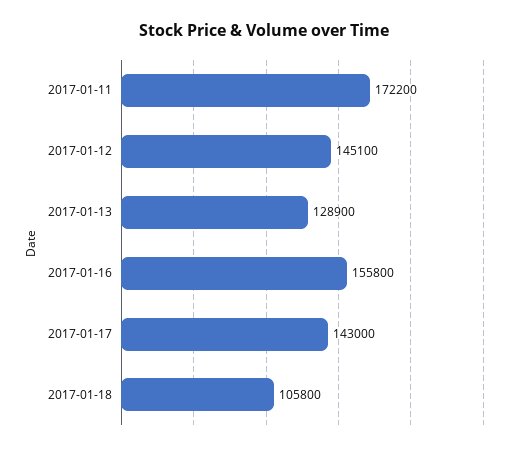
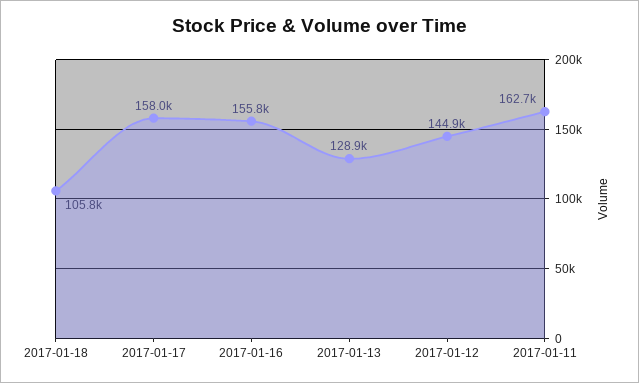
  {
-   "2017-01-11": 172200,
+   "2017-01-11": 162700,
-   "2017-01-12": 145100,
+   "2017-01-12": 144900,
    "2017-01-13": 128900,
    "2017-01-16": 155800,
-   "2017-01-17": 143000,
+   "2017-01-17": 158000,
    "2017-01-18": 105800
  }

